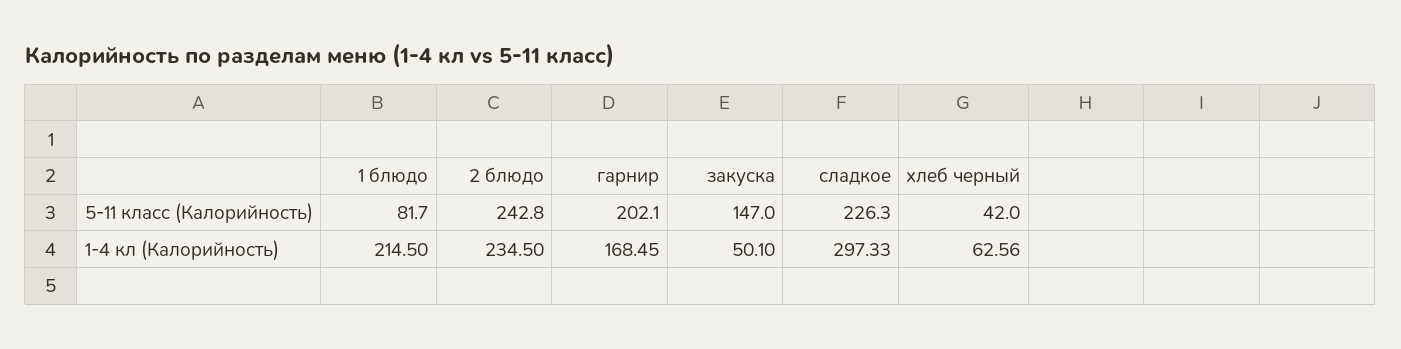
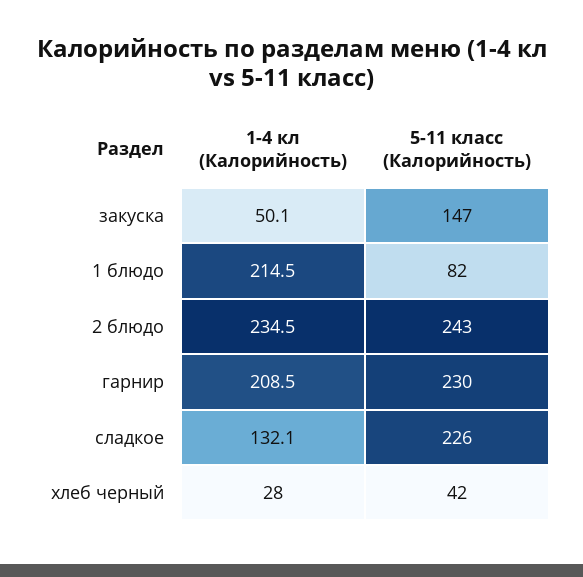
  {
    "1 блюдо": {
      "5-11 класс (Калорийность)": 81.7,
      "1-4 кл (Калорийность)": 214.5
    },
    "2 блюдо": {
      "5-11 класс (Калорийность)": 242.8,
      "1-4 кл (Калорийность)": 234.5
    },
    "гарнир": {
-     "5-11 класс (Калорийность)": 202.1,
+     "5-11 класс (Калорийность)": 230,
-     "1-4 кл (Калорийность)": 168.45
+     "1-4 кл (Калорийность)": 208.5
    },
    "закуска": {
      "5-11 класс (Калорийность)": 147,
      "1-4 кл (Калорийность)": 50.1
    },
    "сладкое": {
      "5-11 класс (Калорийность)": 226.3,
-     "1-4 кл (Калорийность)": 297.33
+     "1-4 кл (Калорийность)": 132.1
    },
    "хлеб черный": {
      "5-11 класс (Калорийность)": 42,
-     "1-4 кл (Калорийность)": 62.56
+     "1-4 кл (Калорийность)": 28
    }
  }

